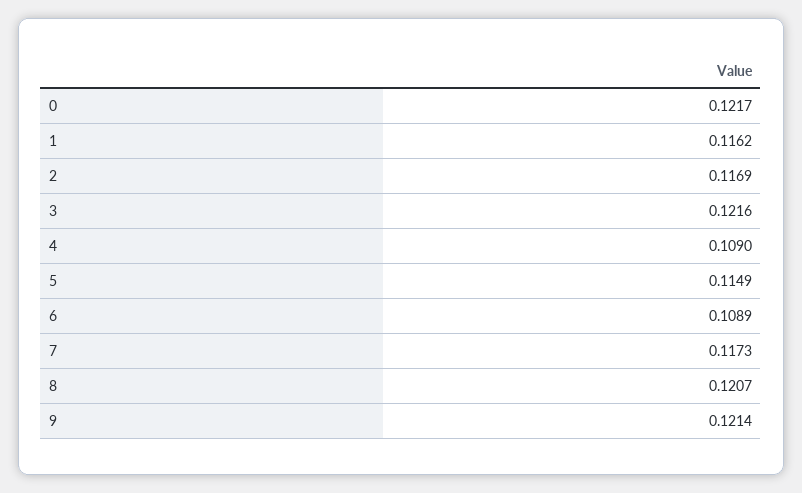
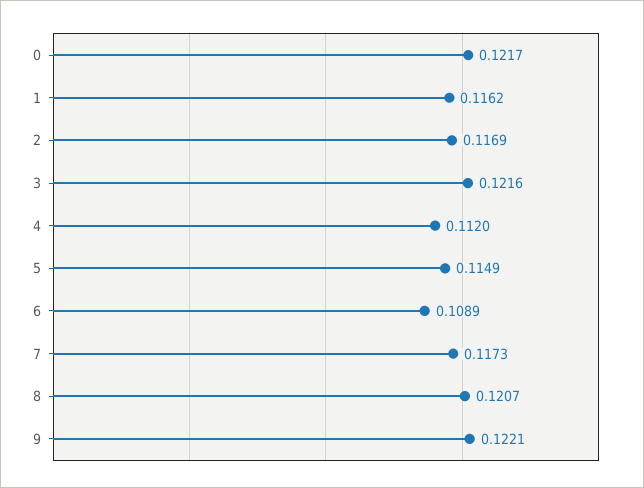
  {
    "0": 0.1217,
    "1": 0.1162,
    "2": 0.1169,
    "3": 0.1216,
-   "4": 0.109,
+   "4": 0.112,
    "5": 0.1149,
    "6": 0.1089,
    "7": 0.1173,
    "8": 0.1207,
-   "9": 0.1214
+   "9": 0.1221
  }

